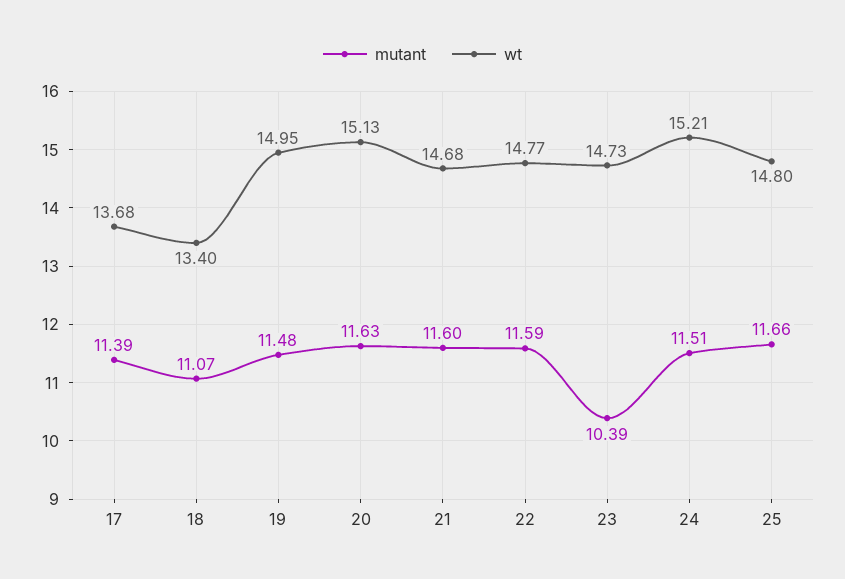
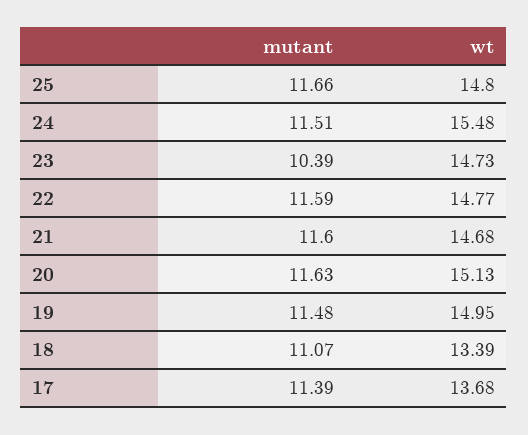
  {
    "mutant": {
      "17": 11.39,
      "18": 11.07,
      "19": 11.48,
      "20": 11.63,
      "21": 11.6,
      "22": 11.59,
      "23": 10.39,
      "24": 11.51,
      "25": 11.66
    },
    "wt": {
      "17": 13.68,
-     "18": 13.4,
+     "18": 13.39,
      "19": 14.95,
      "20": 15.13,
      "21": 14.68,
      "22": 14.77,
      "23": 14.73,
-     "24": 15.21,
+     "24": 15.48,
      "25": 14.8
    }
  }

